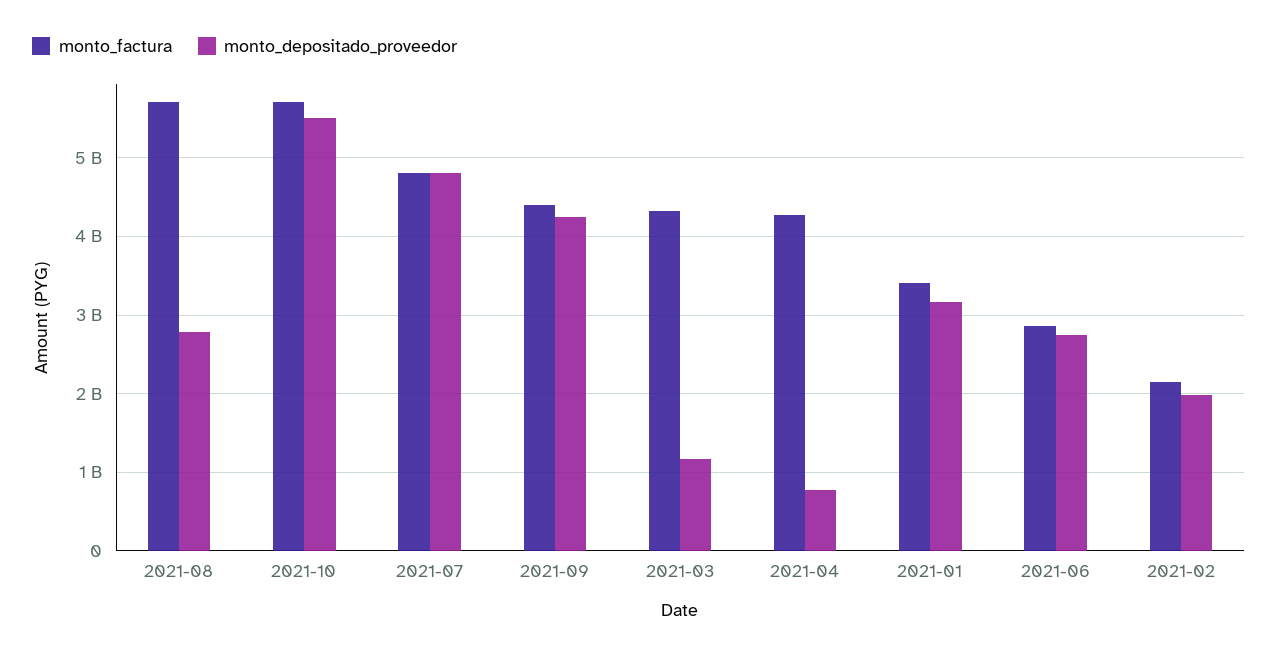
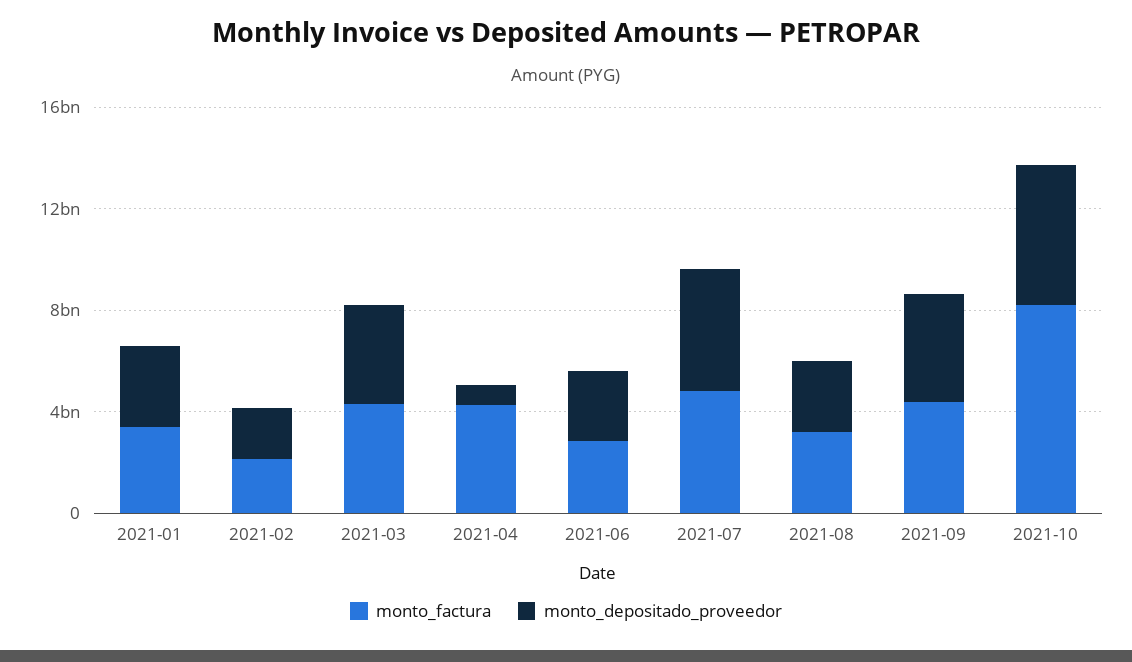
  {
    "monto_factura": {
-     "2021-08": 5700000000,
+     "2021-08": 3000000000,
-     "2021-10": 5700000000,
+     "2021-10": 8000000000,
      "2021-07": 4800000000,
      "2021-09": 4400000000,
      "2021-03": 4300000000,
      "2021-04": 4300000000,
      "2021-01": 3400000000,
      "2021-06": 2900000000,
      "2021-02": 2100000000
    },
    "monto_depositado_proveedor": {
      "2021-08": 2800000000,
      "2021-10": 5500000000,
      "2021-07": 4800000000,
      "2021-09": 4300000000,
-     "2021-03": 1200000000,
+     "2021-03": 4000000000,
      "2021-04": 800000000,
      "2021-01": 3200000000,
      "2021-06": 2700000000,
      "2021-02": 2000000000
    }
  }

